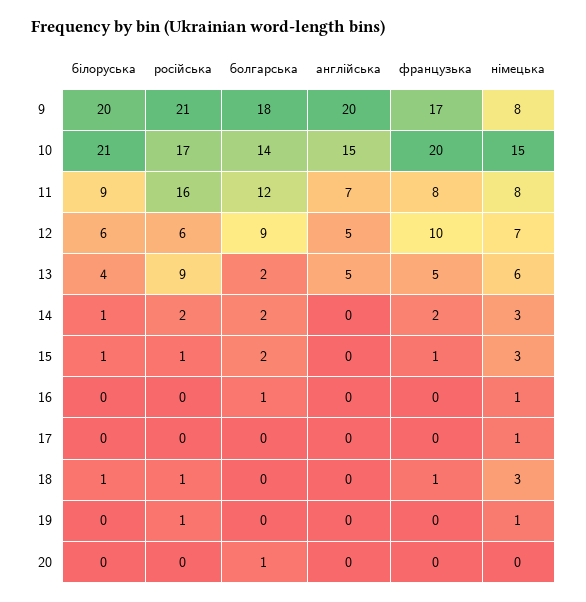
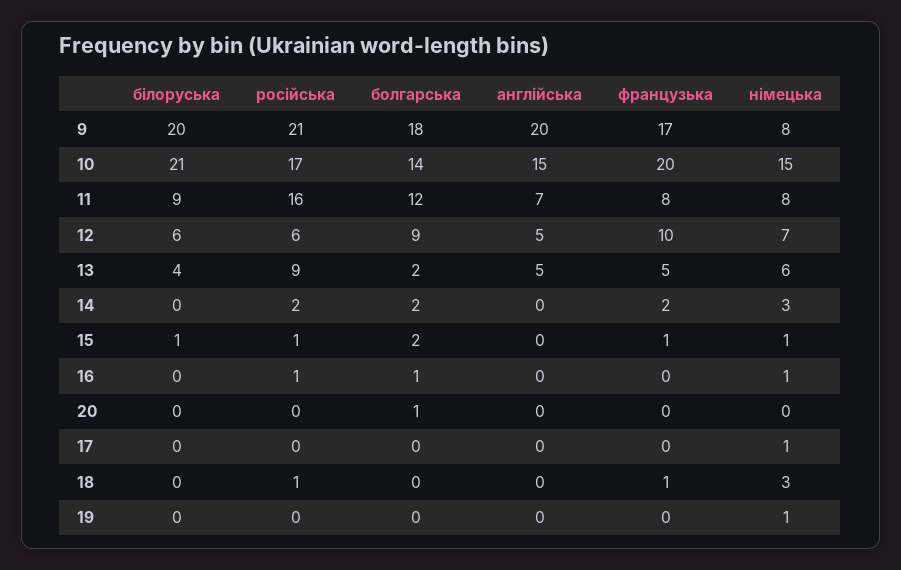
  {
    "білоруська": {
      "9": 20,
      "10": 21,
      "11": 9,
      "12": 6,
      "13": 4,
-     "14": 1,
+     "14": 0,
      "15": 1,
      "16": 0,
      "17": 0,
-     "18": 1,
+     "18": 0,
      "19": 0,
      "20": 0
    },
    "російська": {
      "9": 21,
      "10": 17,
      "11": 16,
      "12": 6,
      "13": 9,
      "14": 2,
      "15": 1,
-     "16": 0,
+     "16": 1,
      "17": 0,
      "18": 1,
-     "19": 1,
+     "19": 0,
      "20": 0
    },
    "болгарська": {
      "9": 18,
      "10": 14,
      "11": 12,
      "12": 9,
      "13": 2,
      "14": 2,
      "15": 2,
      "16": 1,
      "17": 0,
      "18": 0,
      "19": 0,
      "20": 1
    },
    "англійська": {
      "9": 20,
      "10": 15,
      "11": 7,
      "12": 5,
      "13": 5,
      "14": 0,
      "15": 0,
      "16": 0,
      "17": 0,
      "18": 0,
      "19": 0,
      "20": 0
    },
    "французька": {
      "9": 17,
      "10": 20,
      "11": 8,
      "12": 10,
      "13": 5,
      "14": 2,
      "15": 1,
      "16": 0,
      "17": 0,
      "18": 1,
      "19": 0,
      "20": 0
    },
    "німецька": {
      "9": 8,
      "10": 15,
      "11": 8,
      "12": 7,
      "13": 6,
      "14": 3,
-     "15": 3,
+     "15": 1,
      "16": 1,
      "17": 1,
      "18": 3,
      "19": 1,
      "20": 0
    }
  }

